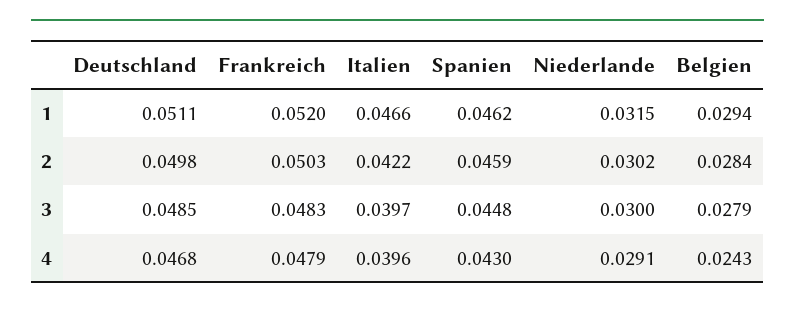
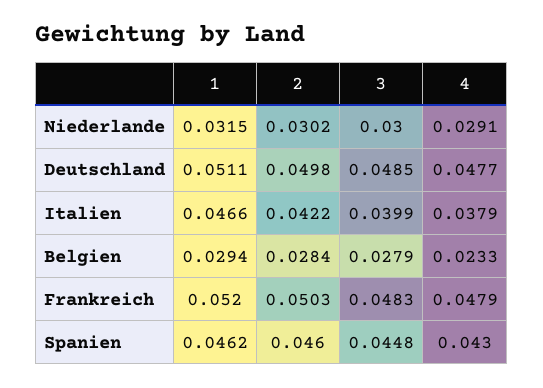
  {
    "Deutschland": {
      "1": 0.0511,
      "2": 0.0498,
      "3": 0.0485,
-     "4": 0.0468
+     "4": 0.0477
    },
    "Frankreich": {
      "1": 0.052,
      "2": 0.0503,
      "3": 0.0483,
      "4": 0.0479
    },
    "Italien": {
      "1": 0.0466,
      "2": 0.0422,
-     "3": 0.0397,
+     "3": 0.0399,
-     "4": 0.0396
+     "4": 0.0379
    },
    "Spanien": {
      "1": 0.0462,
-     "2": 0.0459,
+     "2": 0.046,
      "3": 0.0448,
      "4": 0.043
    },
    "Niederlande": {
      "1": 0.0315,
      "2": 0.0302,
      "3": 0.03,
      "4": 0.0291
    },
    "Belgien": {
      "1": 0.0294,
      "2": 0.0284,
      "3": 0.0279,
-     "4": 0.0243
+     "4": 0.0233
    }
  }

